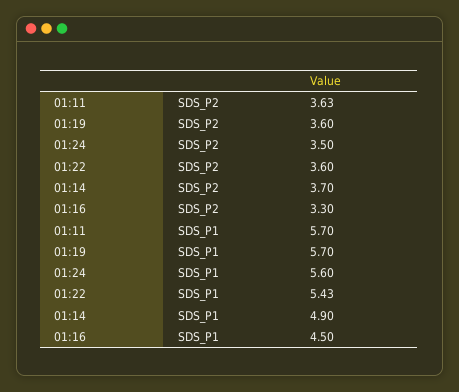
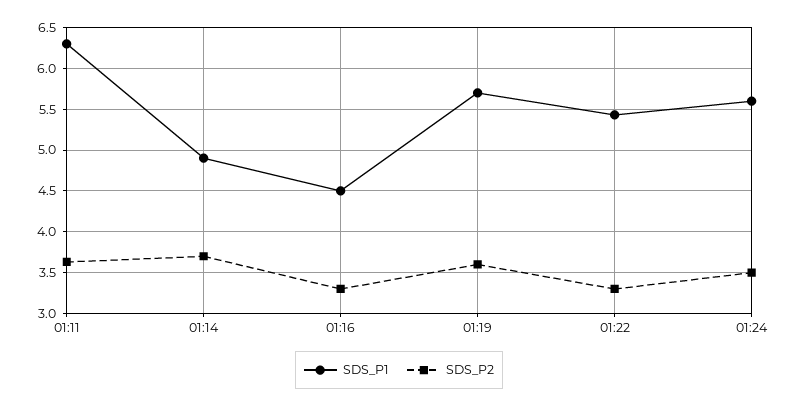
  {
    "SDS_P2": {
      "01:11": 3.63,
      "01:19": 3.6,
      "01:24": 3.5,
-     "01:22": 3.6,
+     "01:22": 3.3,
      "01:14": 3.7,
      "01:16": 3.3
    },
    "SDS_P1": {
-     "01:11": 5.7,
+     "01:11": 6.3,
      "01:19": 5.7,
      "01:24": 5.6,
      "01:22": 5.43,
      "01:14": 4.9,
      "01:16": 4.5
    }
  }

